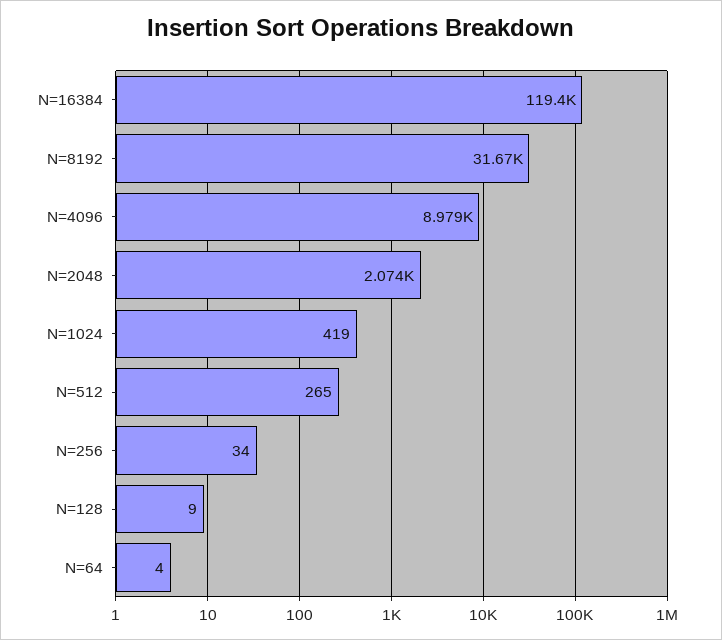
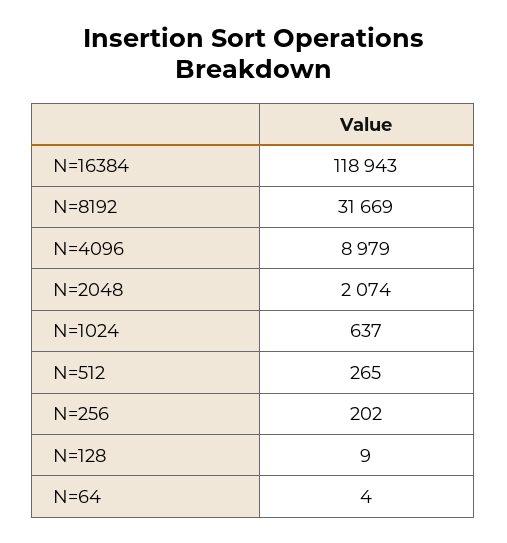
  {
-   "N=16384": 119400,
+   "N=16384": 118943,
    "N=8192": 31669,
    "N=4096": 8979,
    "N=2048": 2074,
-   "N=1024": 419,
+   "N=1024": 637,
    "N=512": 265,
-   "N=256": 34,
+   "N=256": 202,
    "N=128": 9,
    "N=64": 4
  }

